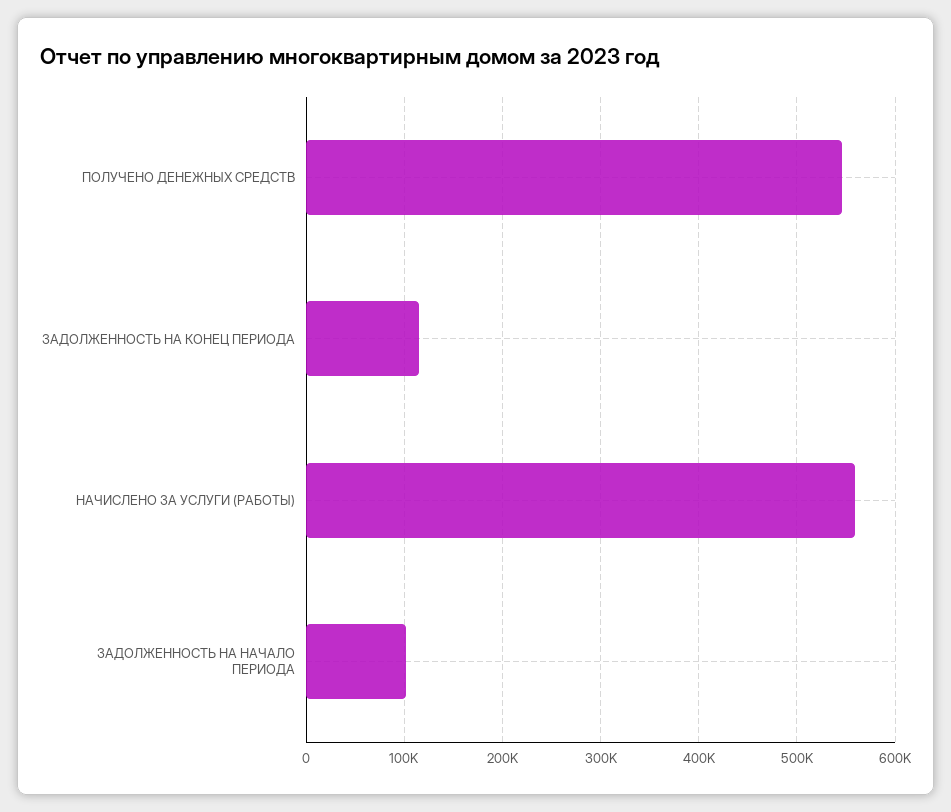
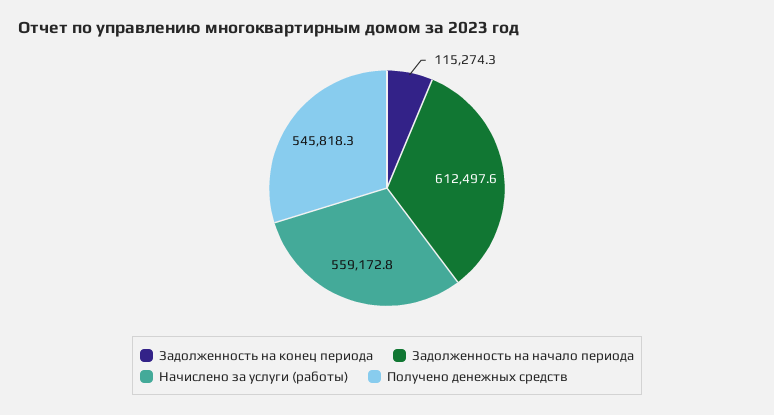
  {
    "ПОЛУЧЕНО ДЕНЕЖНЫХ СРЕДСТВ": 545818.3,
    "ЗАДОЛЖЕННОСТЬ НА КОНЕЦ ПЕРИОДА": 115274.3,
    "НАЧИСЛЕНО ЗА УСЛУГИ (РАБОТЫ)": 559172.8,
-   "ЗАДОЛЖЕННОСТЬ НА НАЧАЛО ПЕРИОДА": 100000
+   "ЗАДОЛЖЕННОСТЬ НА НАЧАЛО ПЕРИОДА": 612497.6
  }

